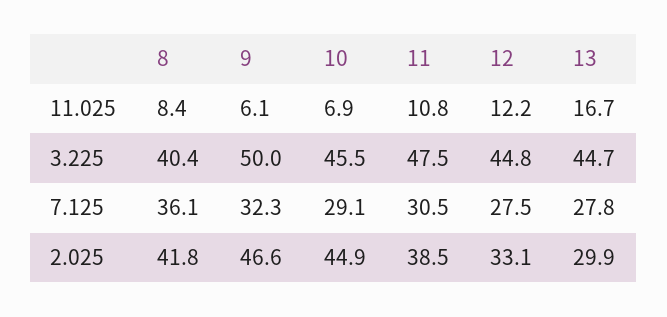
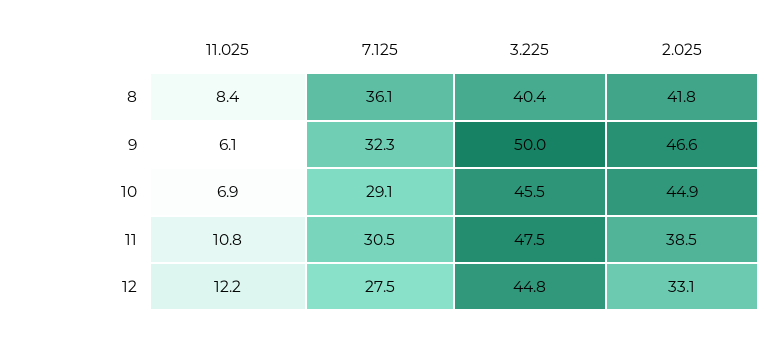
  {
    "8": {
      "11.025": 8.4,
      "3.225": 40.4,
      "7.125": 36.1,
      "2.025": 41.8
    },
    "9": {
      "11.025": 6.1,
      "3.225": 50,
      "7.125": 32.3,
      "2.025": 46.6
    },
    "10": {
      "11.025": 6.9,
      "3.225": 45.5,
      "7.125": 29.1,
      "2.025": 44.9
    },
    "11": {
      "11.025": 10.8,
      "3.225": 47.5,
      "7.125": 30.5,
      "2.025": 38.5
    },
    "12": {
      "11.025": 12.2,
      "3.225": 44.8,
      "7.125": 27.5,
      "2.025": 33.1
-   },
+   }
-   "13": {
-     "11.025": 16.7,
-     "3.225": 44.7,
-     "7.125": 27.8,
-     "2.025": 29.9
-   }
  }

